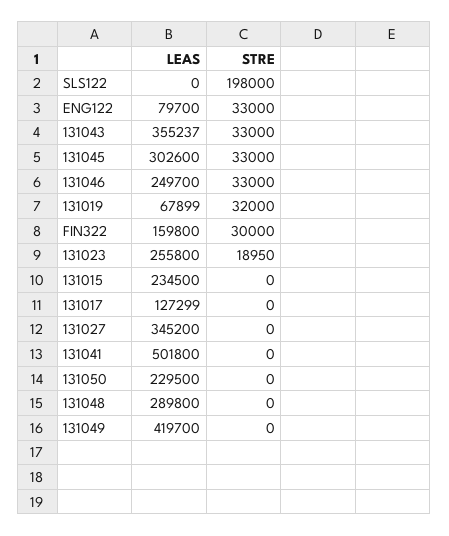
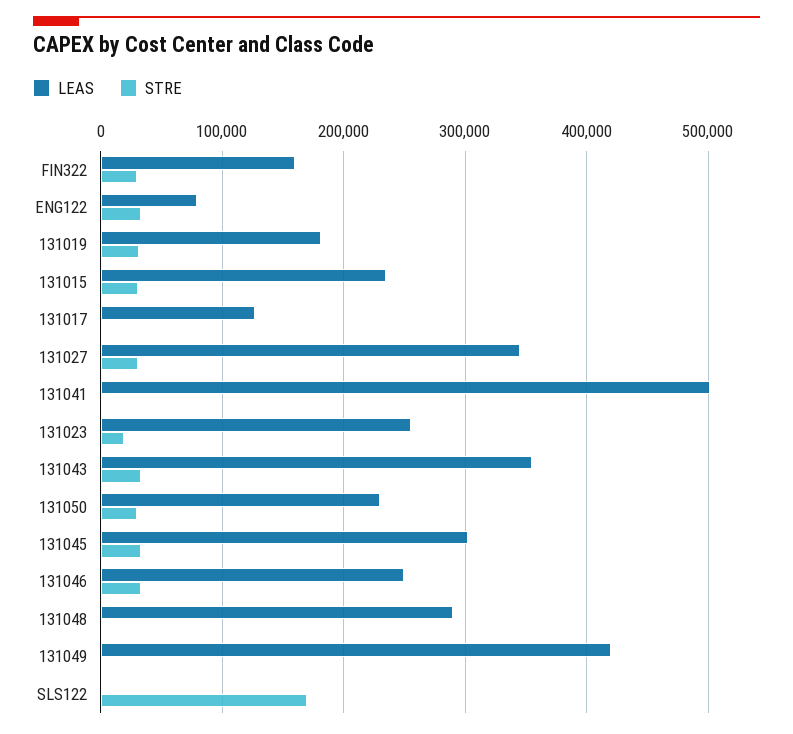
  {
    "LEAS": {
      "SLS122": 0,
      "ENG122": 79700,
      "131043": 355237,
      "131045": 302600,
      "131046": 249700,
-     "131019": 67899,
+     "131019": 180000,
      "FIN322": 159800,
      "131023": 255800,
      "131015": 234500,
      "131017": 127299,
      "131027": 345200,
      "131041": 501800,
      "131050": 229500,
      "131048": 289800,
      "131049": 419700
    },
    "STRE": {
-     "SLS122": 198000,
+     "SLS122": 170000,
      "ENG122": 33000,
      "131043": 33000,
      "131045": 33000,
      "131046": 33000,
      "131019": 32000,
      "FIN322": 30000,
      "131023": 18950,
-     "131015": 0,
+     "131015": 30000,
      "131017": 0,
-     "131027": 0,
+     "131027": 30000,
      "131041": 0,
-     "131050": 0,
+     "131050": 30000,
      "131048": 0,
      "131049": 0
    }
  }

